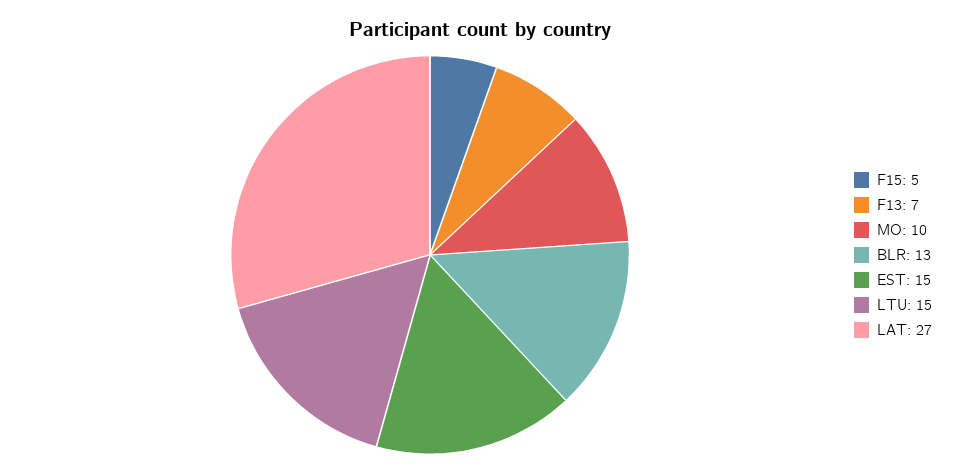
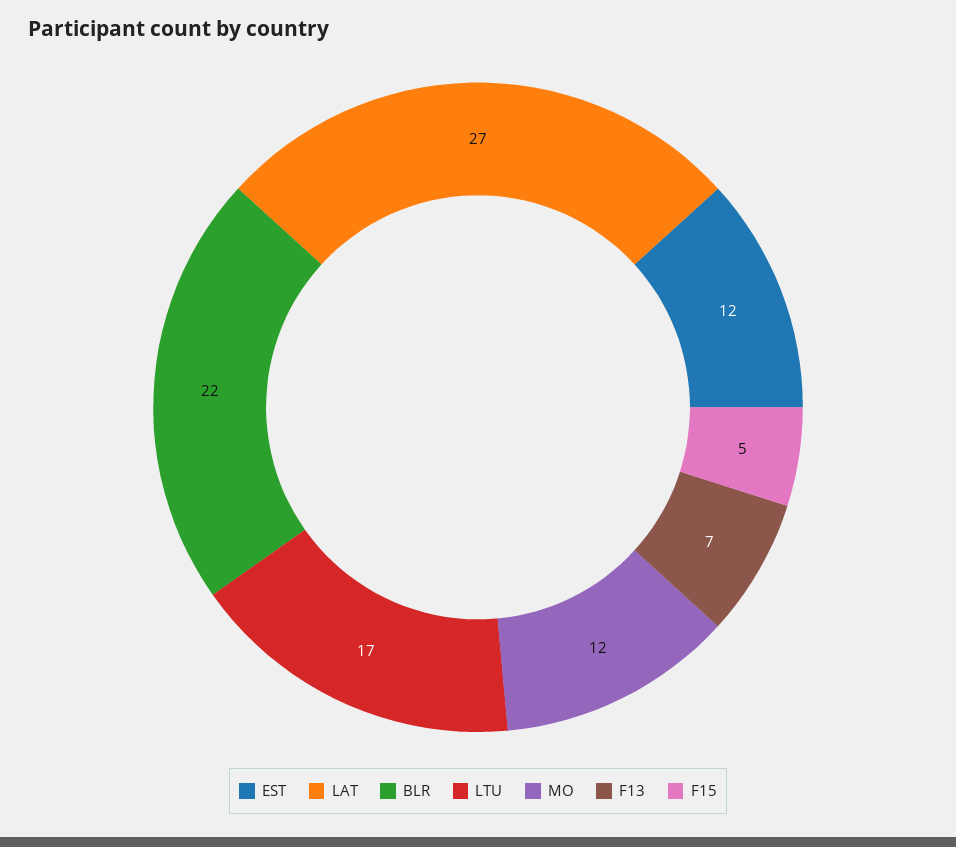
  {
    "F15": 5,
    "F13": 7,
-   "MO": 10,
+   "MO": 12,
-   "BLR": 13,
+   "BLR": 22,
-   "EST": 15,
+   "EST": 12,
-   "LTU": 15,
+   "LTU": 17,
    "LAT": 27
  }

